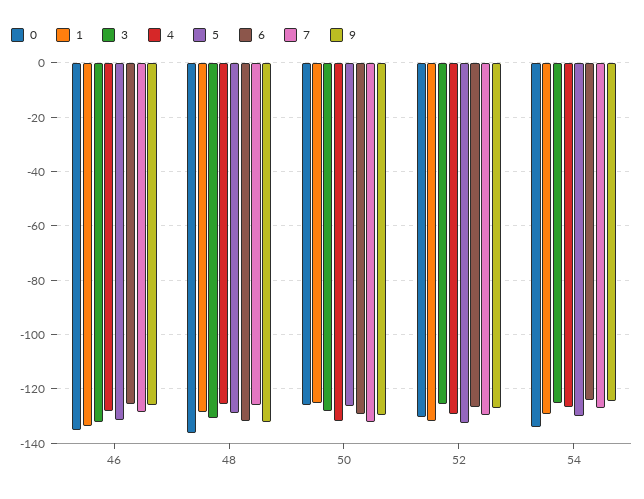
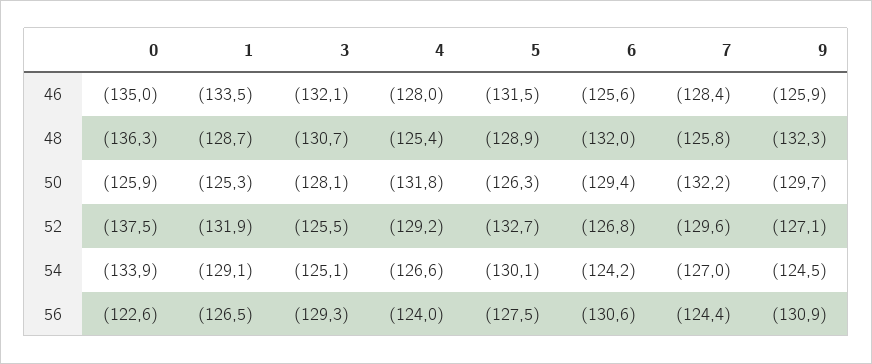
  {
    "0": {
      "46": -135,
      "48": -136.3,
      "50": -125.9,
-     "52": -130,
+     "52": -137.5,
-     "54": -133.9
+     "54": -133.9,
+     "56": -122.6
    },
    "1": {
      "46": -133.5,
      "48": -128.7,
      "50": -125.3,
      "52": -131.9,
-     "54": -129.1
+     "54": -129.1,
+     "56": -126.5
    },
    "3": {
      "46": -132.1,
      "48": -130.7,
      "50": -128.1,
      "52": -125.5,
-     "54": -125.1
+     "54": -125.1,
+     "56": -129.3
    },
    "4": {
      "46": -128,
      "48": -125.4,
      "50": -131.8,
      "52": -129.2,
-     "54": -126.6
+     "54": -126.6,
+     "56": -124
    },
    "5": {
      "46": -131.5,
      "48": -128.9,
      "50": -126.3,
      "52": -132.7,
-     "54": -130.1
+     "54": -130.1,
+     "56": -127.5
    },
    "6": {
      "46": -125.6,
      "48": -132,
      "50": -129.4,
      "52": -126.8,
-     "54": -124.2
+     "54": -124.2,
+     "56": -130.6
    },
    "7": {
      "46": -128.4,
      "48": -125.8,
      "50": -132.2,
      "52": -129.6,
-     "54": -127
+     "54": -127,
+     "56": -124.4
    },
    "9": {
      "46": -125.9,
      "48": -132.3,
      "50": -129.7,
      "52": -127.1,
-     "54": -124.5
+     "54": -124.5,
+     "56": -130.9
    }
  }

